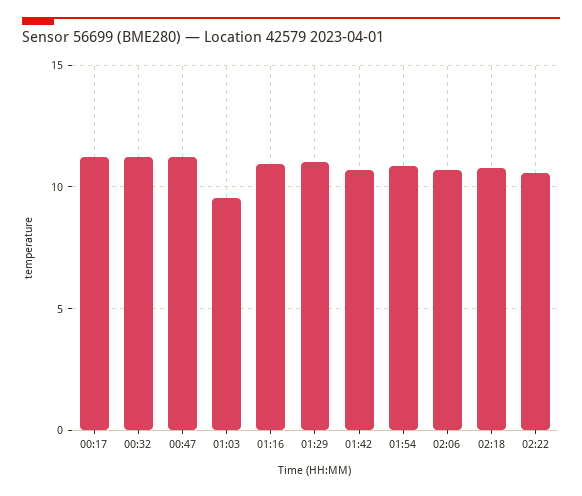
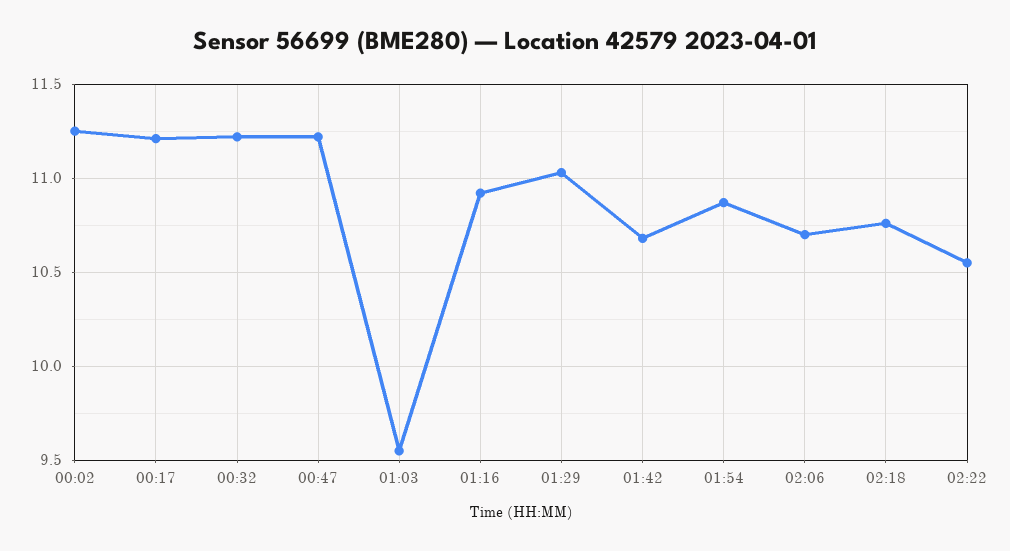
  {
    "00:17": 11.2,
    "00:32": 11.2,
    "00:47": 11.2,
    "01:03": 9.55,
    "01:16": 10.9,
    "01:29": 11.05,
    "01:42": 10.7,
    "01:54": 10.85,
    "02:06": 10.7,
    "02:18": 10.75,
-   "02:22": 10.55
+   "02:22": 10.55,
+   "00:02": 11.25
  }

